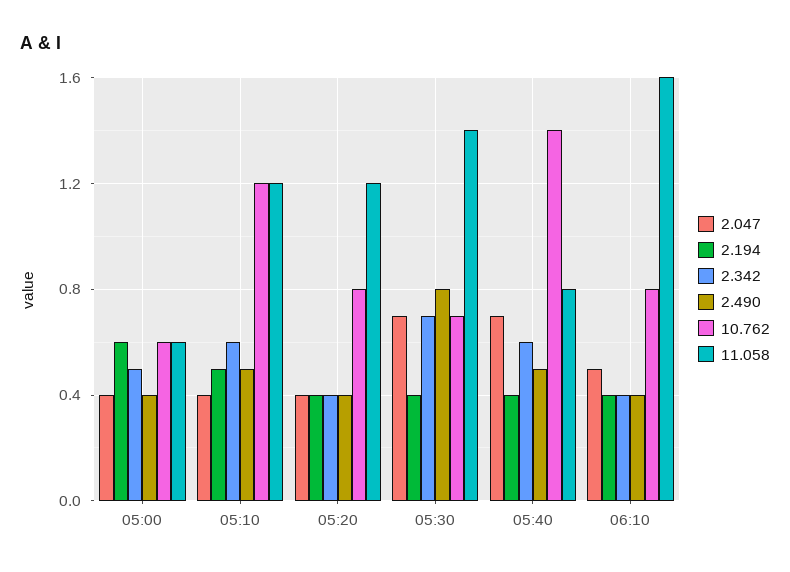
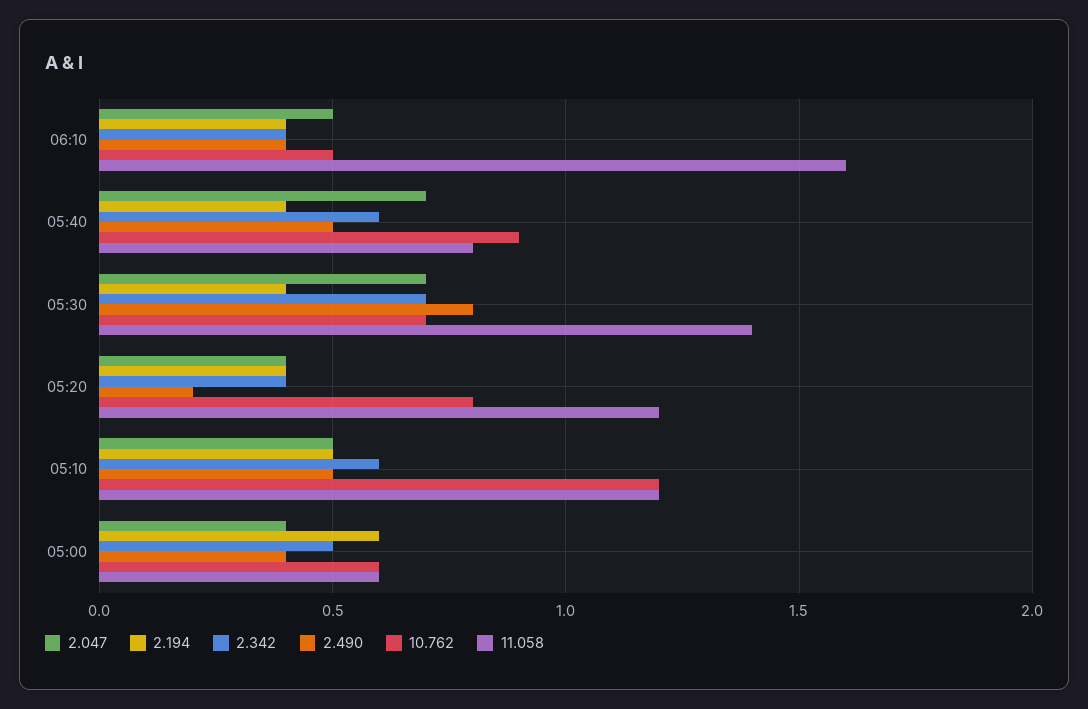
  {
    "2.047": {
      "05:00": 0.4,
-     "05:10": 0.4,
+     "05:10": 0.5,
      "05:20": 0.4,
      "05:30": 0.7,
      "05:40": 0.7,
      "06:10": 0.5
    },
    "2.194": {
      "05:00": 0.6,
      "05:10": 0.5,
      "05:20": 0.4,
      "05:30": 0.4,
      "05:40": 0.4,
      "06:10": 0.4
    },
    "2.342": {
      "05:00": 0.5,
      "05:10": 0.6,
      "05:20": 0.4,
      "05:30": 0.7,
      "05:40": 0.6,
      "06:10": 0.4
    },
    "2.490": {
      "05:00": 0.4,
      "05:10": 0.5,
-     "05:20": 0.4,
+     "05:20": 0.2,
      "05:30": 0.8,
      "05:40": 0.5,
      "06:10": 0.4
    },
    "10.762": {
      "05:00": 0.6,
      "05:10": 1.2,
      "05:20": 0.8,
      "05:30": 0.7,
-     "05:40": 1.4,
+     "05:40": 0.9,
-     "06:10": 0.8
+     "06:10": 0.5
    },
    "11.058": {
      "05:00": 0.6,
      "05:10": 1.2,
      "05:20": 1.2,
      "05:30": 1.4,
      "05:40": 0.8,
      "06:10": 1.6
    }
  }

